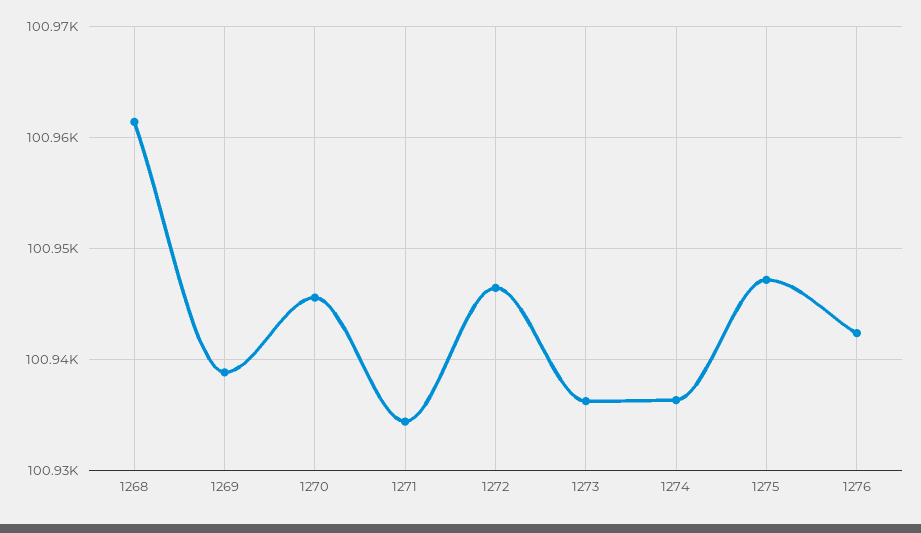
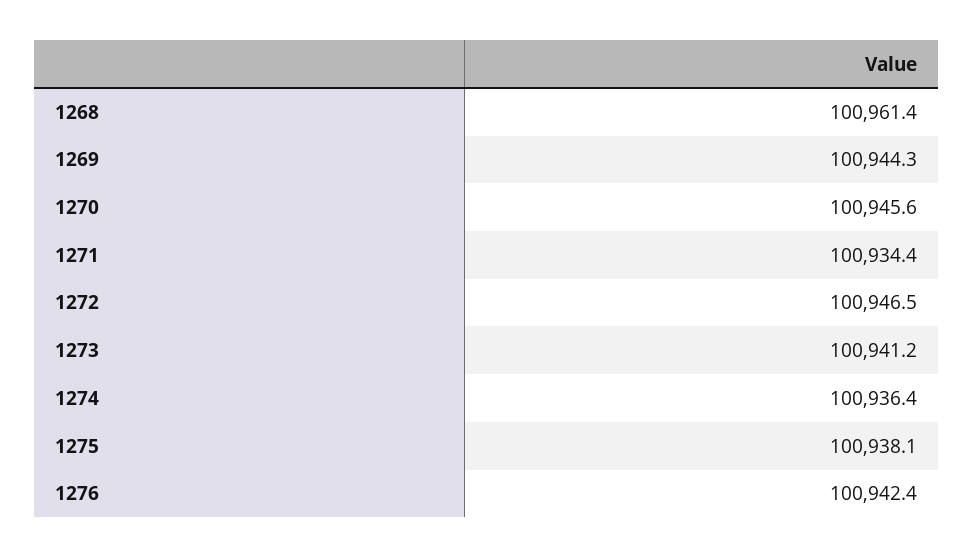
  {
    "1268": 100961.4,
-   "1269": 100939,
+   "1269": 100944.3,
    "1270": 100945.6,
    "1271": 100934.4,
    "1272": 100946.5,
-   "1273": 100936,
+   "1273": 100941.2,
    "1274": 100936.4,
-   "1275": 100947,
+   "1275": 100938.1,
    "1276": 100942.4
  }

